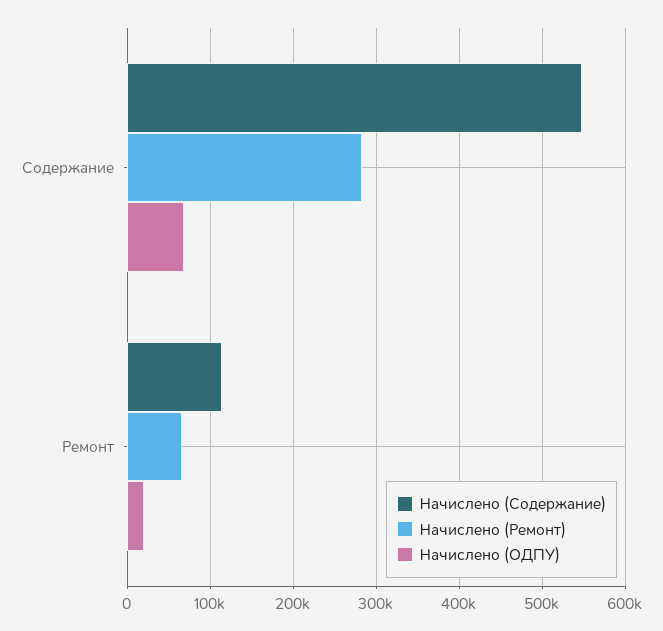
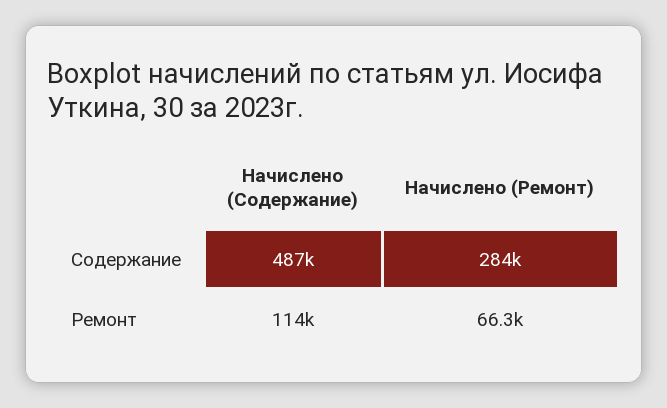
  {
    "Начислено (Содержание)": {
-     "Содержание": 550000,
+     "Содержание": 487000,
      "Ремонт": 114000
    },
    "Начислено (Ремонт)": {
      "Содержание": 284000,
      "Ремонт": 66300
-   },
+   }
-   "Начислено (ОДПУ)": {
-     "Содержание": 70000,
-     "Ремонт": 20000
-   }
  }

